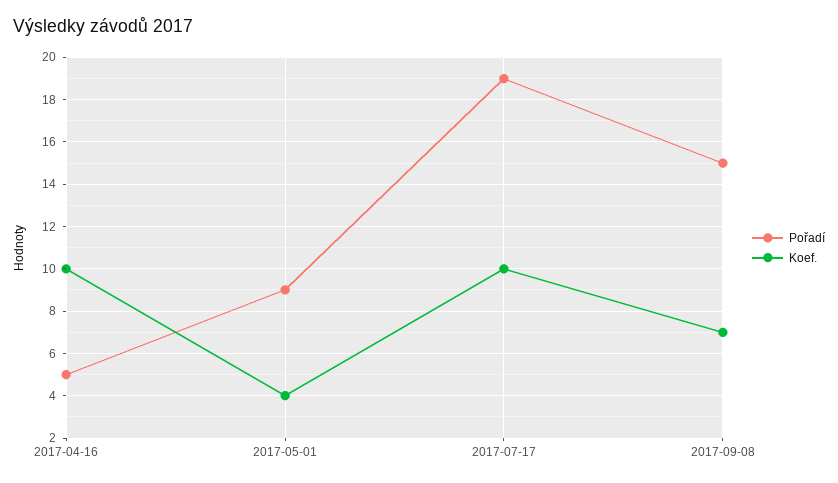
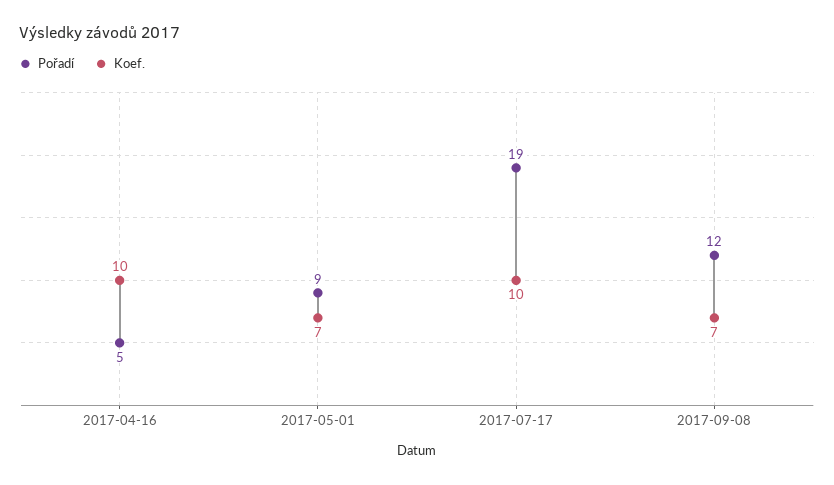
  {
    "Pořadí": {
      "2017-04-16": 5,
      "2017-05-01": 9,
      "2017-07-17": 19,
-     "2017-09-08": 15
+     "2017-09-08": 12
    },
    "Koef.": {
      "2017-04-16": 10,
-     "2017-05-01": 4,
+     "2017-05-01": 7,
      "2017-07-17": 10,
      "2017-09-08": 7
    }
  }

